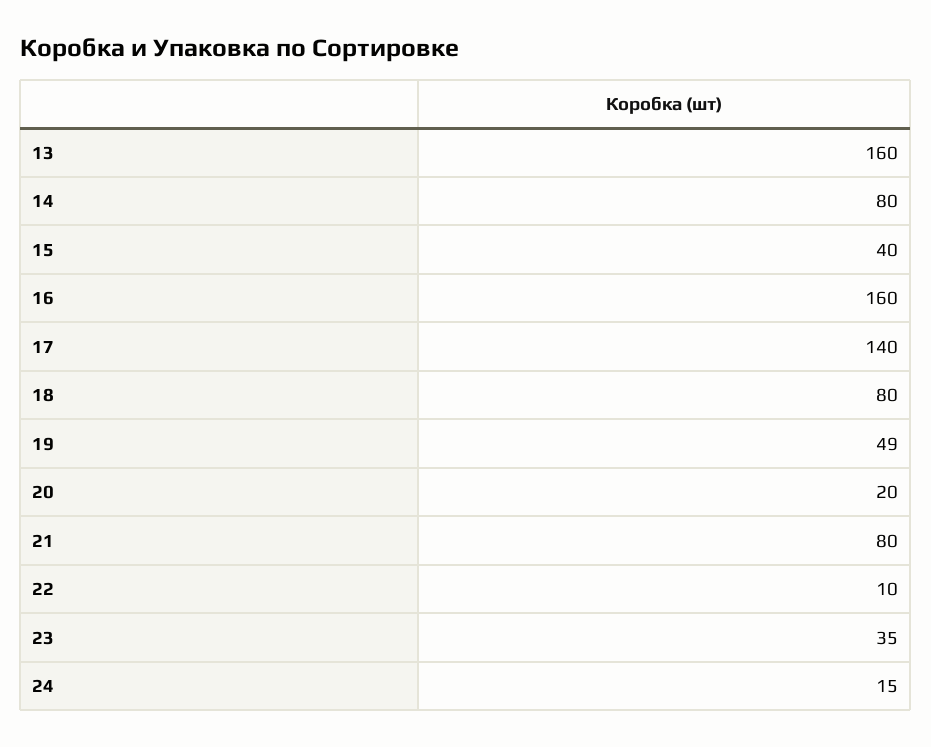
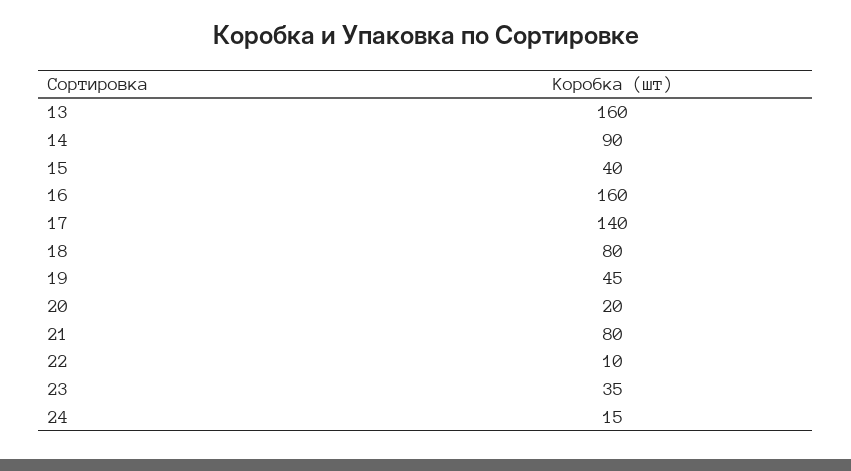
  {
    "13": 160,
-   "14": 80,
+   "14": 90,
    "15": 40,
    "16": 160,
    "17": 140,
    "18": 80,
-   "19": 49,
+   "19": 45,
    "20": 20,
    "21": 80,
    "22": 10,
    "23": 35,
    "24": 15
  }

